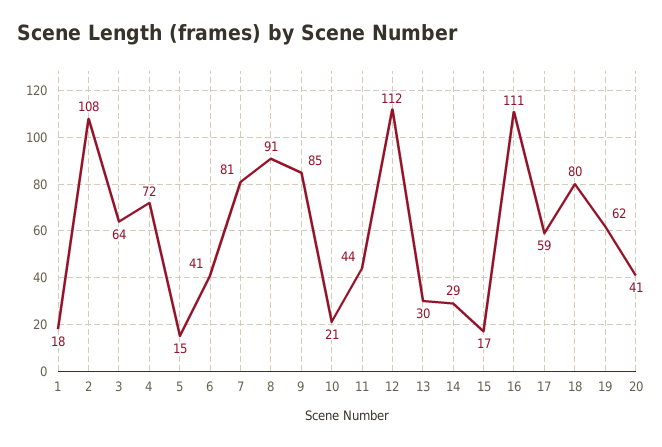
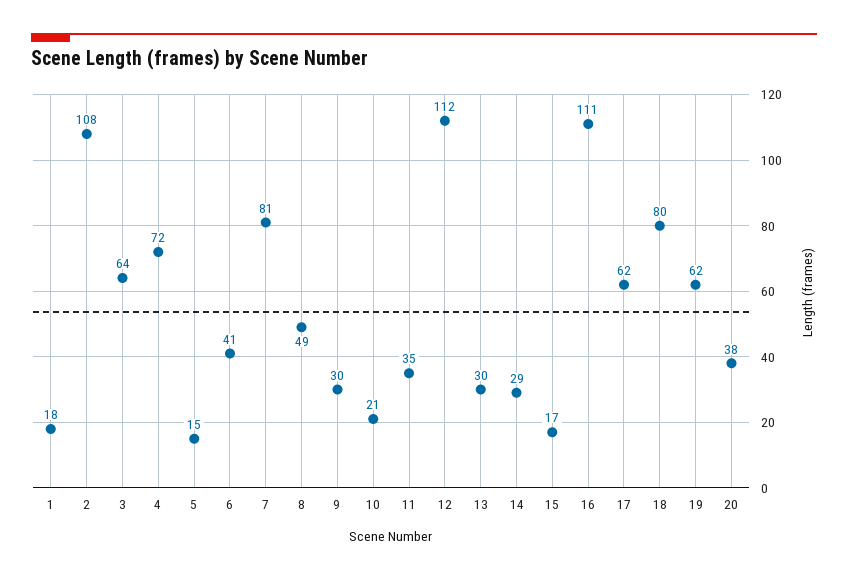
  {
    "1": 18,
    "2": 108,
    "3": 64,
    "4": 72,
    "5": 15,
    "6": 41,
    "7": 81,
-   "8": 91,
+   "8": 49,
-   "9": 85,
+   "9": 30,
    "10": 21,
-   "11": 44,
+   "11": 35,
    "12": 112,
    "13": 30,
    "14": 29,
    "15": 17,
    "16": 111,
-   "17": 59,
+   "17": 62,
    "18": 80,
    "19": 62,
-   "20": 41
+   "20": 38
  }

